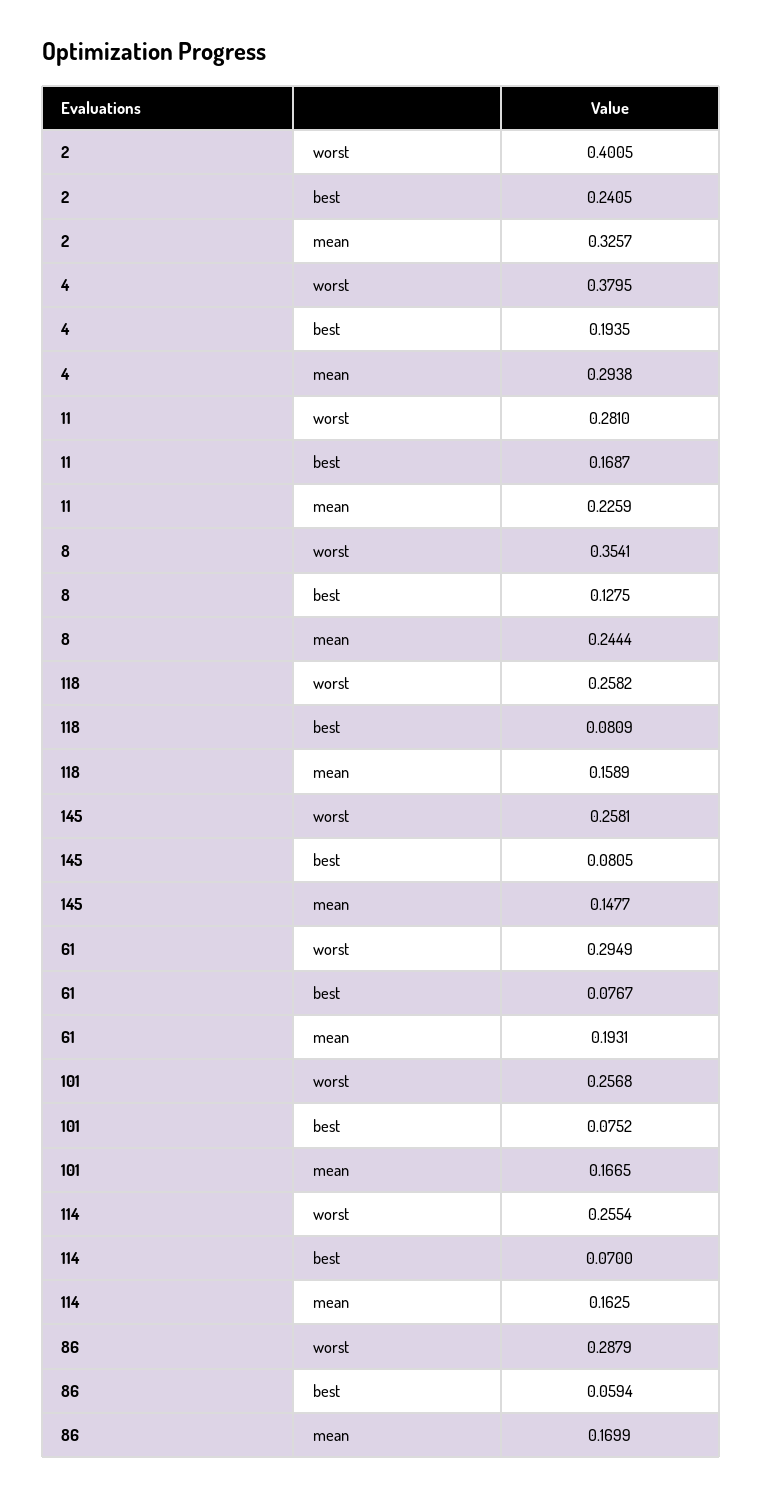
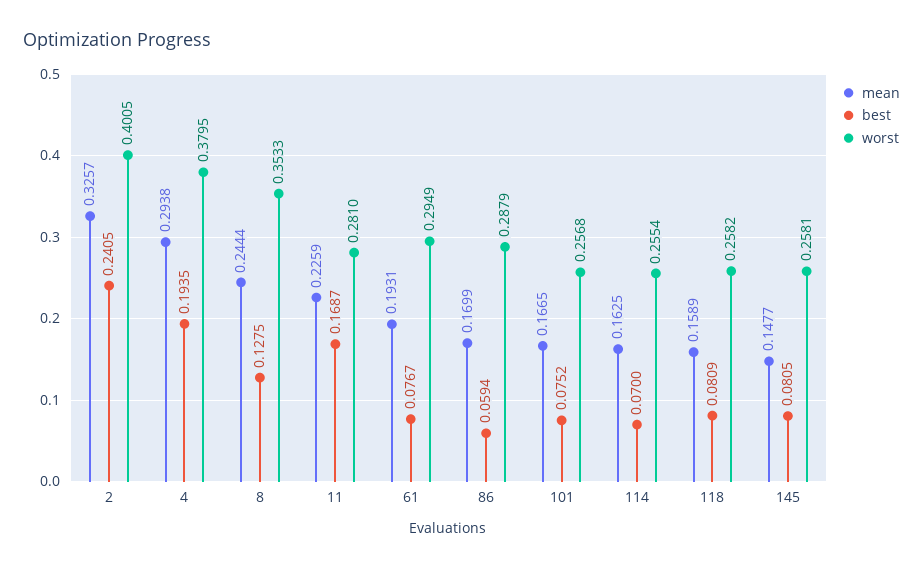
  {
    "worst": {
      "2": 0.4005,
      "4": 0.3795,
      "11": 0.281,
-     "8": 0.3541,
+     "8": 0.3533,
      "118": 0.2582,
      "145": 0.2581,
      "61": 0.2949,
      "101": 0.2568,
      "114": 0.2554,
      "86": 0.2879
    },
    "best": {
      "2": 0.2405,
      "4": 0.1935,
      "11": 0.1687,
      "8": 0.1275,
      "118": 0.0809,
      "145": 0.0805,
      "61": 0.0767,
      "101": 0.0752,
      "114": 0.07,
      "86": 0.0594
    },
    "mean": {
      "2": 0.3257,
      "4": 0.2938,
      "11": 0.2259,
      "8": 0.2444,
      "118": 0.1589,
      "145": 0.1477,
      "61": 0.1931,
      "101": 0.1665,
      "114": 0.1625,
      "86": 0.1699
    }
  }

